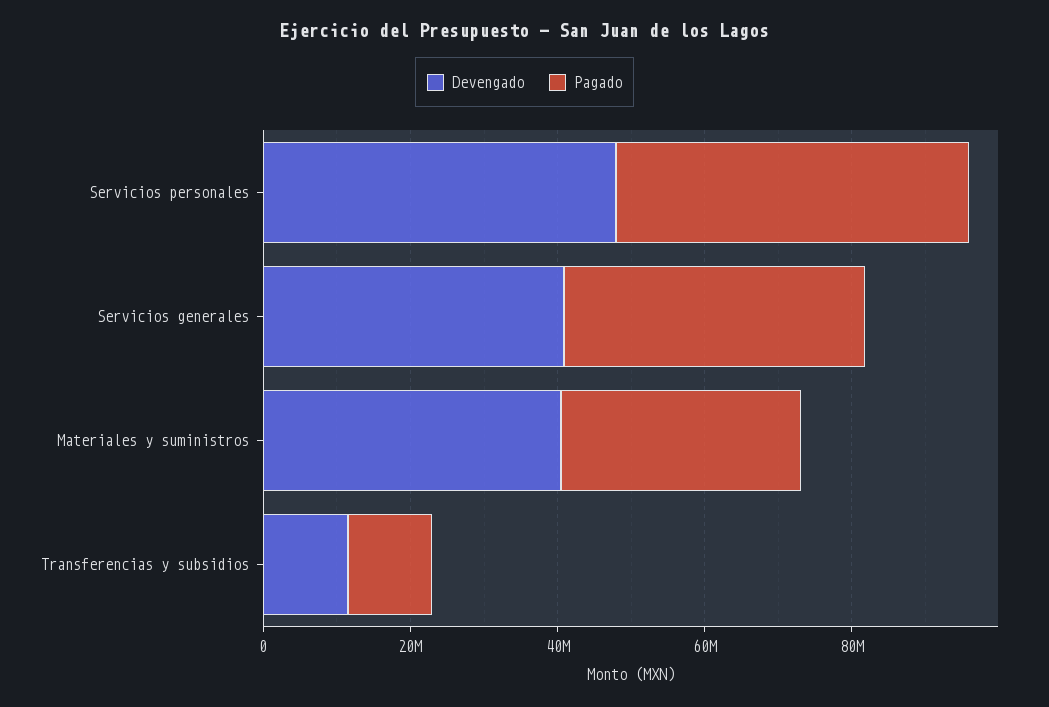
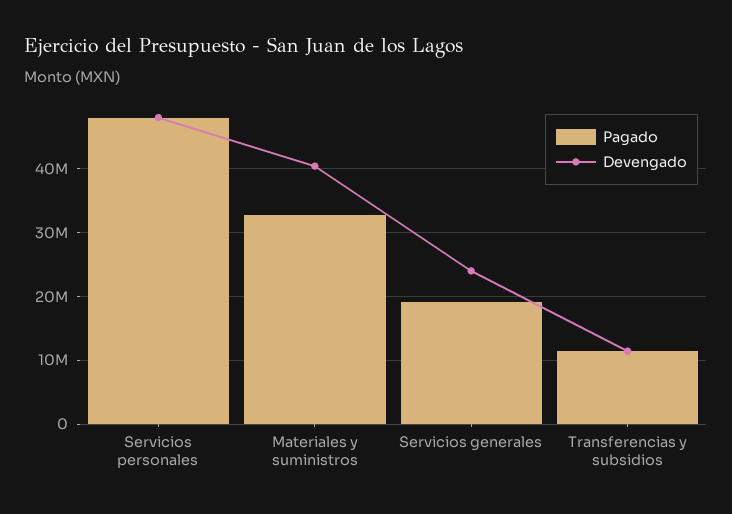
  {
    "Devengado": {
      "Servicios personales": 48000000,
-     "Servicios generales": 40000000,
+     "Servicios generales": 24000000,
      "Materiales y suministros": 40000000,
      "Transferencias y subsidios": 11000000
    },
    "Pagado": {
      "Servicios personales": 48000000,
-     "Servicios generales": 40000000,
+     "Servicios generales": 19000000,
      "Materiales y suministros": 33000000,
      "Transferencias y subsidios": 11000000
    }
  }

